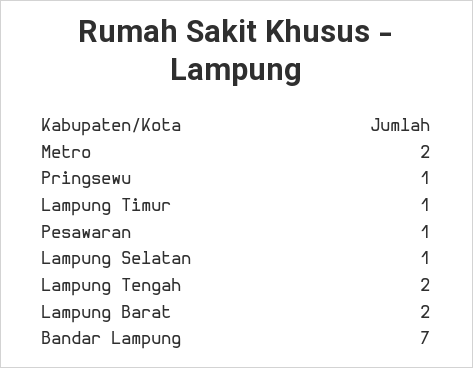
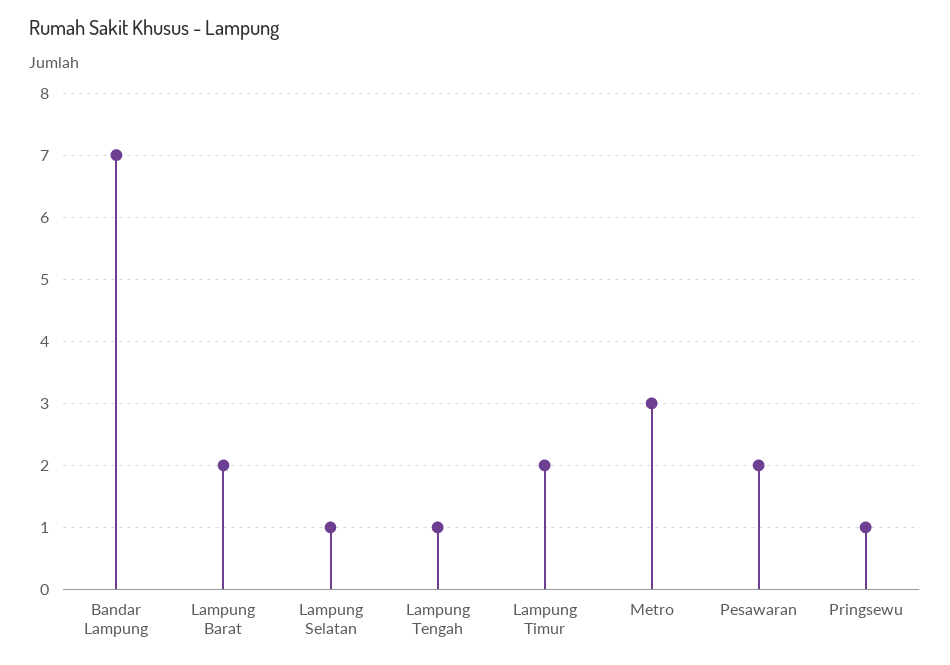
  {
-   "Metro": 2,
+   "Metro": 3,
    "Pringsewu": 1,
-   "Lampung Timur": 1,
+   "Lampung Timur": 2,
-   "Pesawaran": 1,
+   "Pesawaran": 2,
    "Lampung Selatan": 1,
-   "Lampung Tengah": 2,
+   "Lampung Tengah": 1,
    "Lampung Barat": 2,
    "Bandar Lampung": 7
  }

